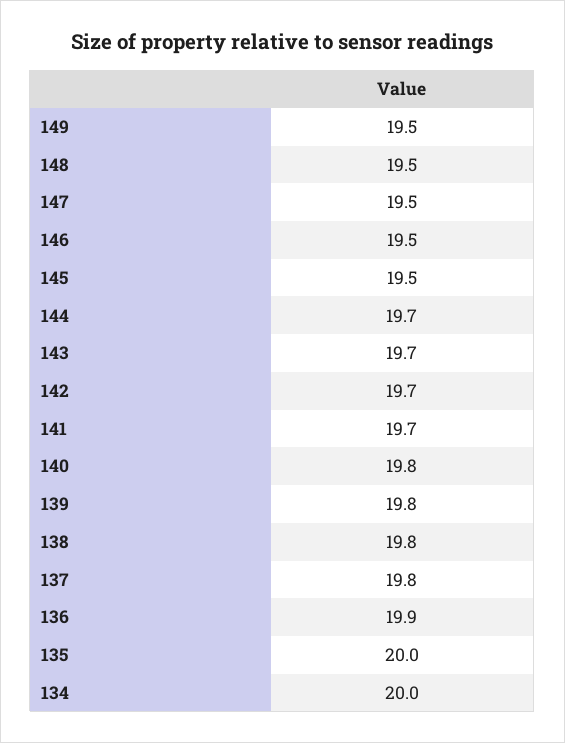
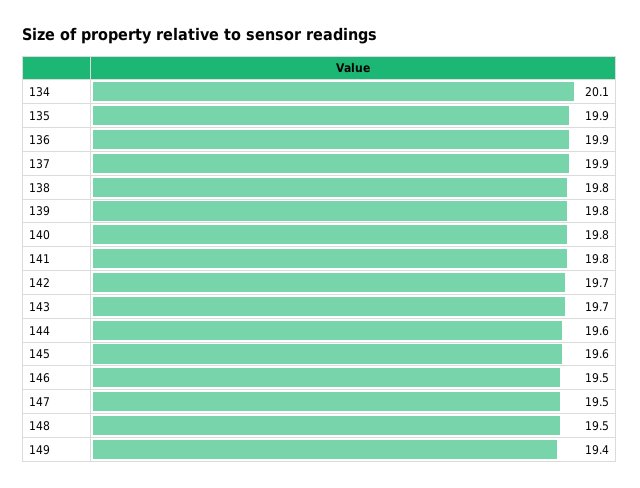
  {
-   "149": 19.5,
+   "149": 19.4,
    "148": 19.5,
    "147": 19.5,
    "146": 19.5,
-   "145": 19.5,
+   "145": 19.6,
-   "144": 19.7,
+   "144": 19.6,
    "143": 19.7,
    "142": 19.7,
-   "141": 19.7,
+   "141": 19.8,
    "140": 19.8,
    "139": 19.8,
    "138": 19.8,
-   "137": 19.8,
+   "137": 19.9,
    "136": 19.9,
-   "135": 20,
+   "135": 19.9,
-   "134": 20
+   "134": 20.1
  }

